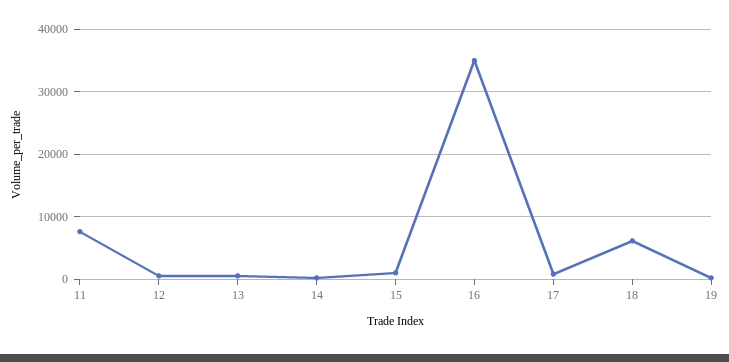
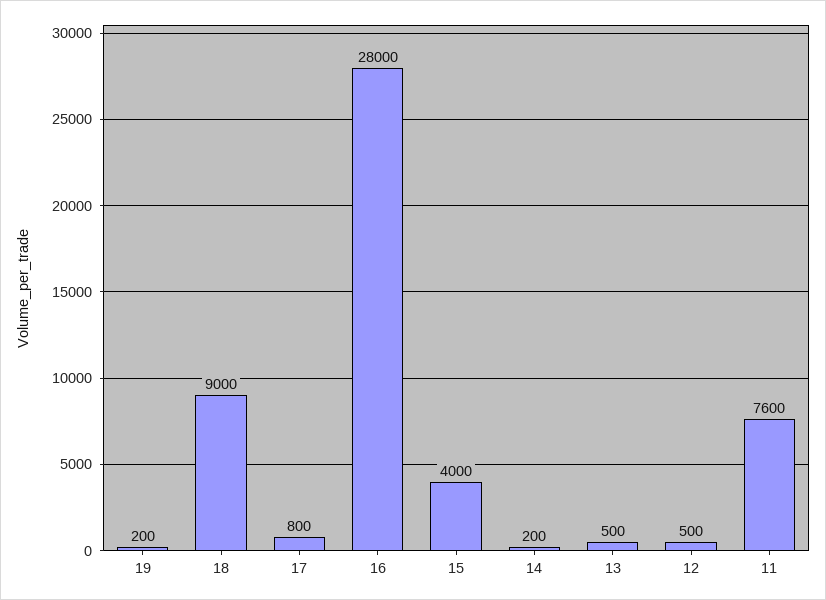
  {
    "11": 7600,
    "12": 500,
    "13": 500,
    "14": 200,
-   "15": 1000,
+   "15": 4000,
-   "16": 35000,
+   "16": 28000,
    "17": 800,
-   "18": 6000,
+   "18": 9000,
    "19": 200
  }

